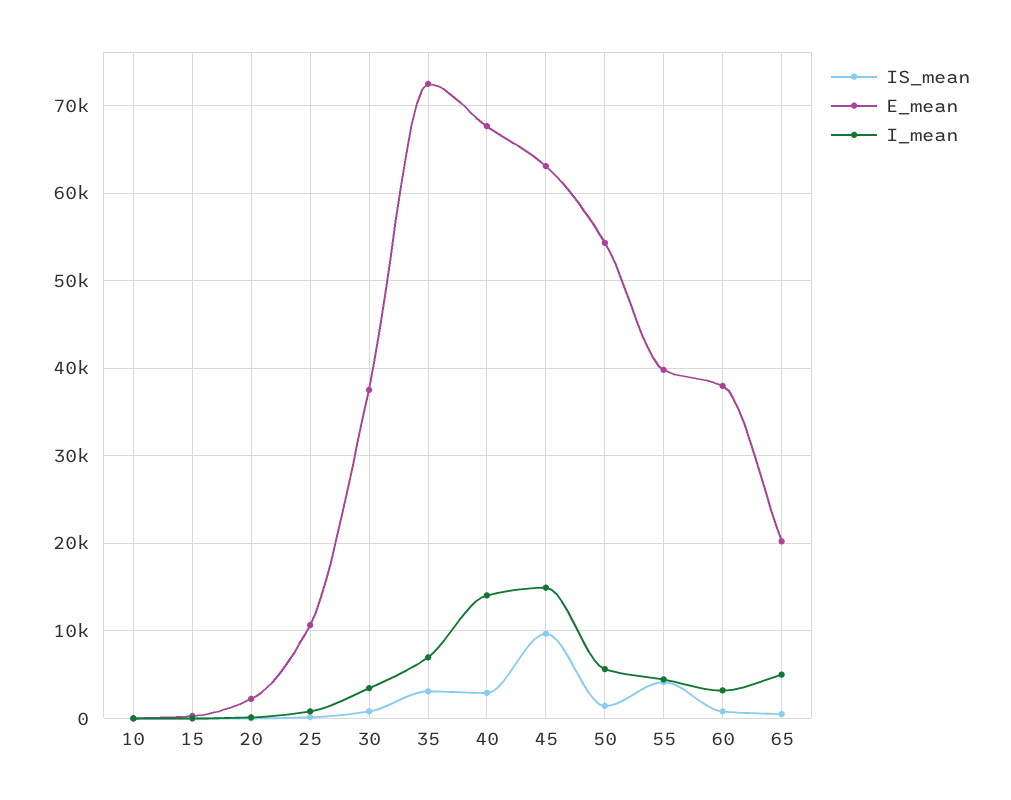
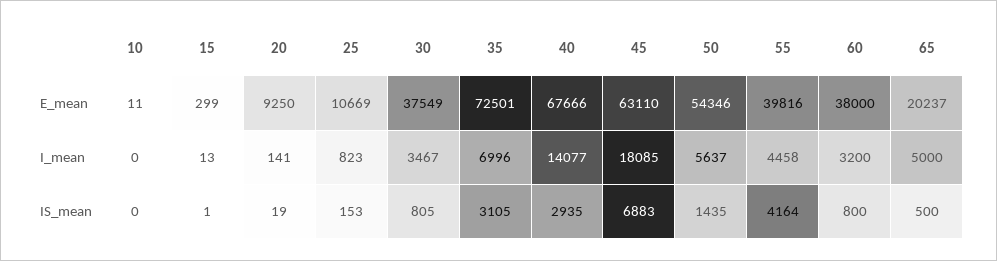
  {
    "IS_mean": {
      "10": 0,
      "15": 1,
      "20": 19,
      "25": 153,
      "30": 805,
      "35": 3105,
      "40": 2935,
-     "45": 10000,
+     "45": 6883,
      "50": 1435,
      "55": 4164,
      "60": 800,
      "65": 500
    },
    "E_mean": {
      "10": 11,
      "15": 299,
-     "20": 2000,
+     "20": 9250,
      "25": 10669,
      "30": 37549,
      "35": 72501,
      "40": 67666,
      "45": 63110,
      "50": 54346,
      "55": 39816,
      "60": 38000,
      "65": 20237
    },
    "I_mean": {
      "10": 0,
      "15": 13,
      "20": 141,
      "25": 823,
      "30": 3467,
      "35": 6996,
      "40": 14077,
-     "45": 15000,
+     "45": 18085,
      "50": 5637,
      "55": 4458,
      "60": 3200,
      "65": 5000
    }
  }

